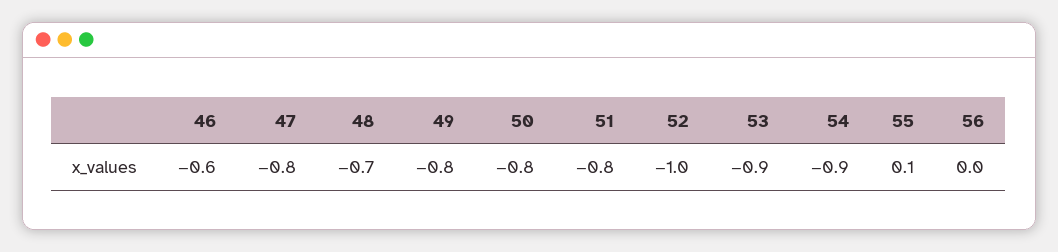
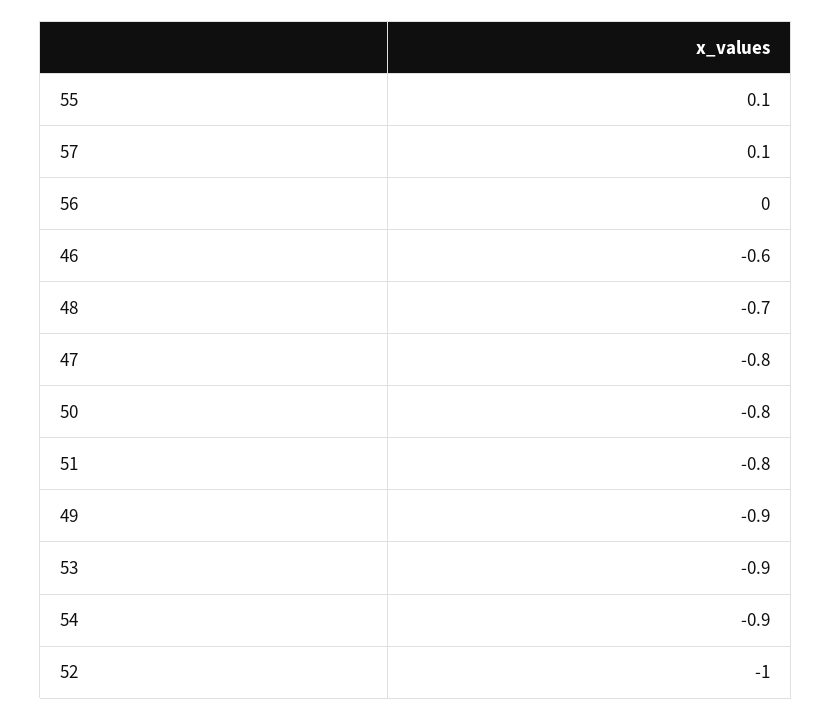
  {
    "46": -0.6,
    "47": -0.8,
    "48": -0.7,
-   "49": -0.8,
+   "49": -0.9,
    "50": -0.8,
    "51": -0.8,
    "52": -1,
    "53": -0.9,
    "54": -0.9,
    "55": 0.1,
-   "56": 0
+   "56": 0,
+   "57": 0.1
  }

